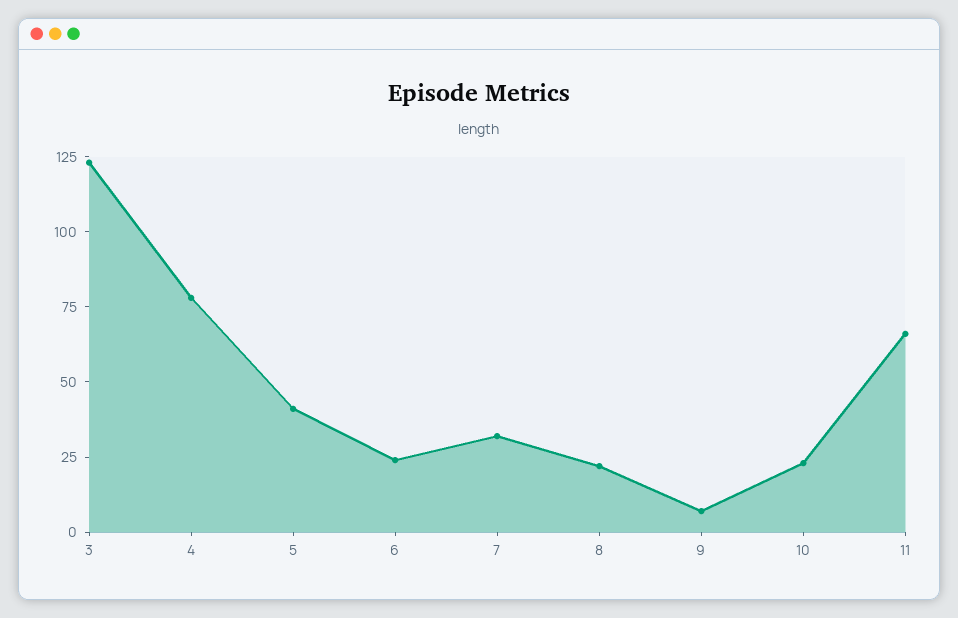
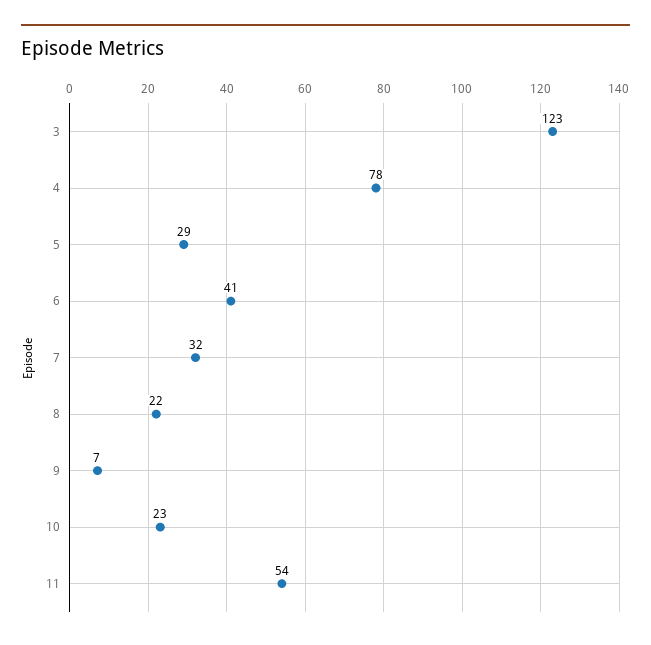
  {
    "3": 123,
    "4": 78,
-   "5": 40,
+   "5": 29,
-   "6": 25,
+   "6": 41,
    "7": 32,
    "8": 22,
    "9": 7,
    "10": 23,
-   "11": 65
+   "11": 54
  }

